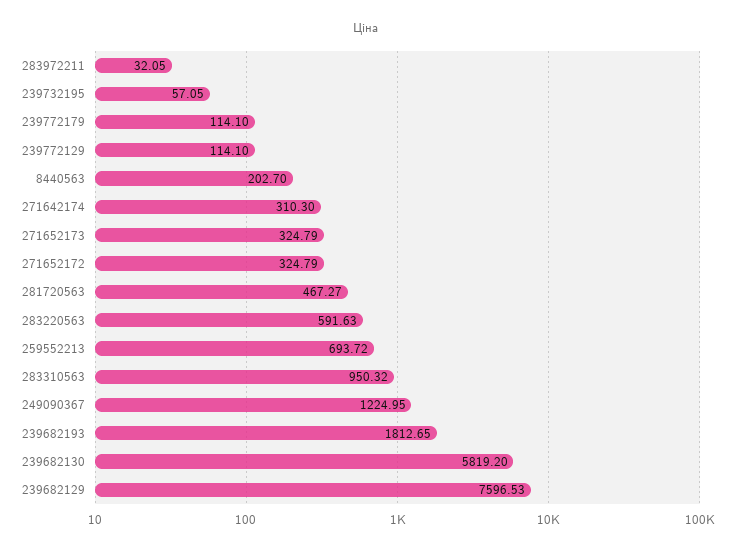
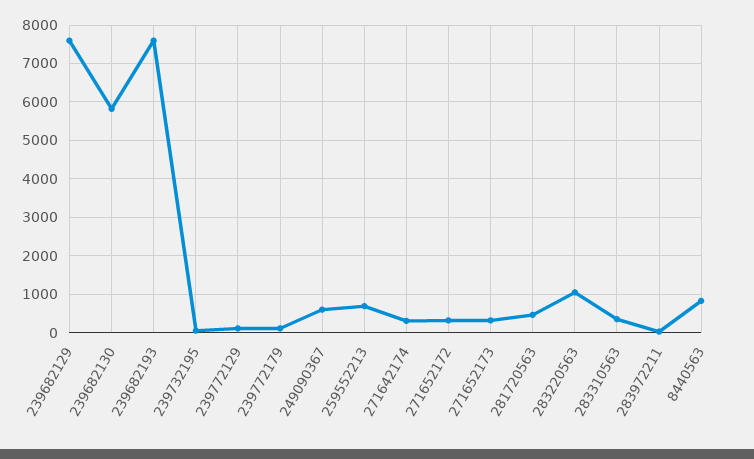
  {
    "283972211": 32.05,
    "239732195": 57.05,
    "239772179": 114.1,
    "239772129": 114.1,
-   "8440563": 202.7,
+   "8440563": 800,
    "271642174": 310.3,
    "271652173": 324.79,
    "271652172": 324.79,
    "281720563": 467.27,
-   "283220563": 591.63,
+   "283220563": 1000,
    "259552213": 693.72,
-   "283310563": 950.32,
+   "283310563": 400,
-   "249090367": 1224.95,
+   "249090367": 600,
-   "239682193": 1812.65,
+   "239682193": 7600,
    "239682130": 5819.2,
    "239682129": 7596.53
  }

